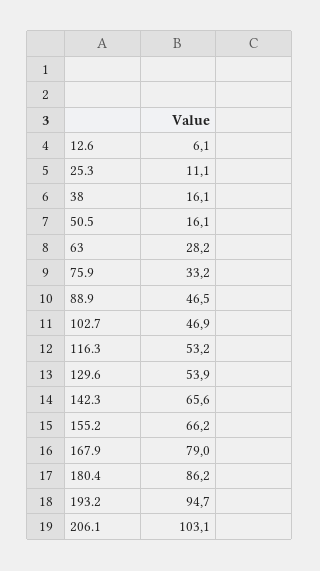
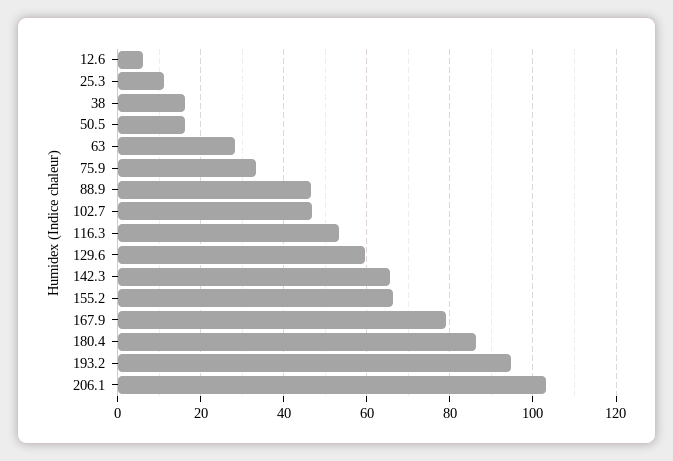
  {
    "12.6": 6.1,
    "25.3": 11.1,
    "38": 16.1,
    "50.5": 16.1,
    "63": 28.2,
    "75.9": 33.2,
    "88.9": 46.5,
    "102.7": 46.9,
    "116.3": 53.2,
-   "129.6": 53.9,
+   "129.6": 60,
    "142.3": 65.6,
    "155.2": 66.2,
    "167.9": 79,
    "180.4": 86.2,
    "193.2": 94.7,
    "206.1": 103.1
  }

